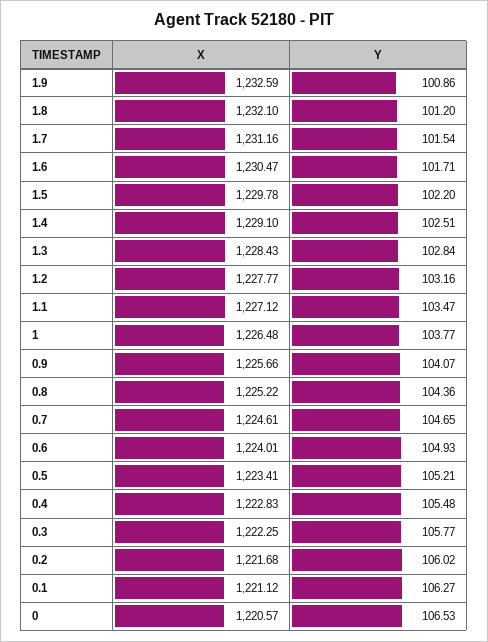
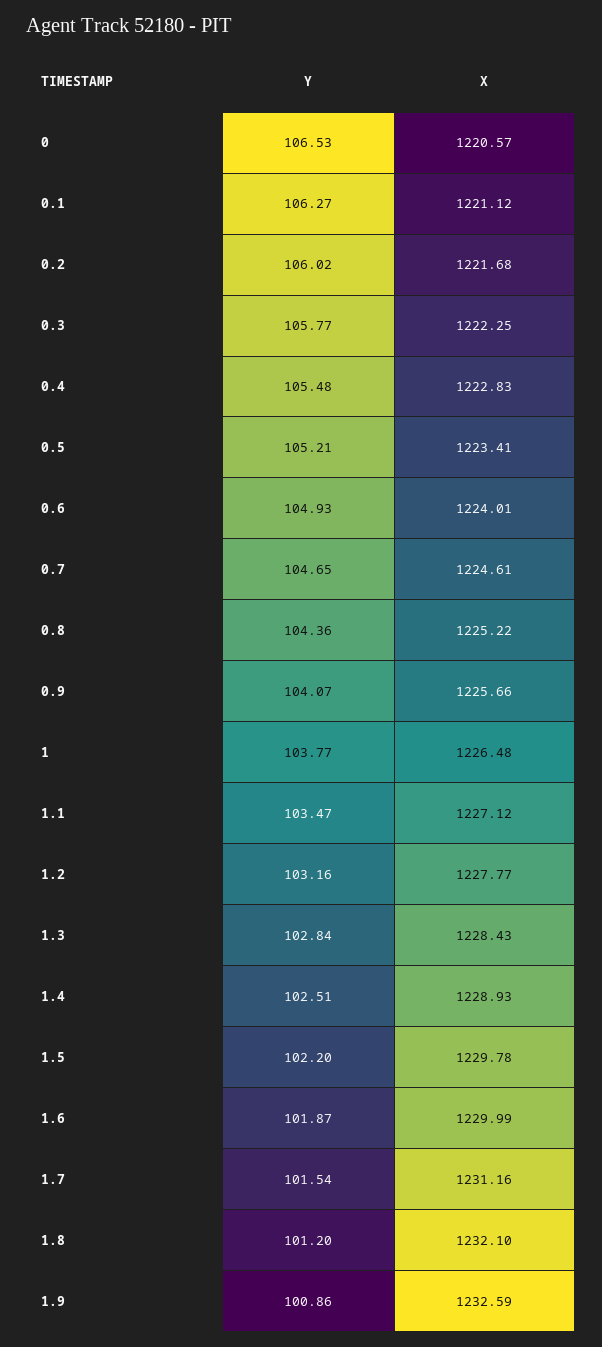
  {
    "X": {
      "1.9": 1232.59,
      "1.8": 1232.1,
      "1.7": 1231.16,
-     "1.6": 1230.47,
+     "1.6": 1229.99,
      "1.5": 1229.78,
-     "1.4": 1229.1,
+     "1.4": 1228.93,
      "1.3": 1228.43,
      "1.2": 1227.77,
      "1.1": 1227.12,
      "1": 1226.48,
      "0.9": 1225.66,
      "0.8": 1225.22,
      "0.7": 1224.61,
      "0.6": 1224.01,
      "0.5": 1223.41,
      "0.4": 1222.83,
      "0.3": 1222.25,
      "0.2": 1221.68,
      "0.1": 1221.12,
      "0": 1220.57
    },
    "Y": {
      "1.9": 100.86,
      "1.8": 101.2,
      "1.7": 101.54,
-     "1.6": 101.71,
+     "1.6": 101.87,
      "1.5": 102.2,
      "1.4": 102.51,
      "1.3": 102.84,
      "1.2": 103.16,
      "1.1": 103.47,
      "1": 103.77,
      "0.9": 104.07,
      "0.8": 104.36,
      "0.7": 104.65,
      "0.6": 104.93,
      "0.5": 105.21,
      "0.4": 105.48,
      "0.3": 105.77,
      "0.2": 106.02,
      "0.1": 106.27,
      "0": 106.53
    }
  }

